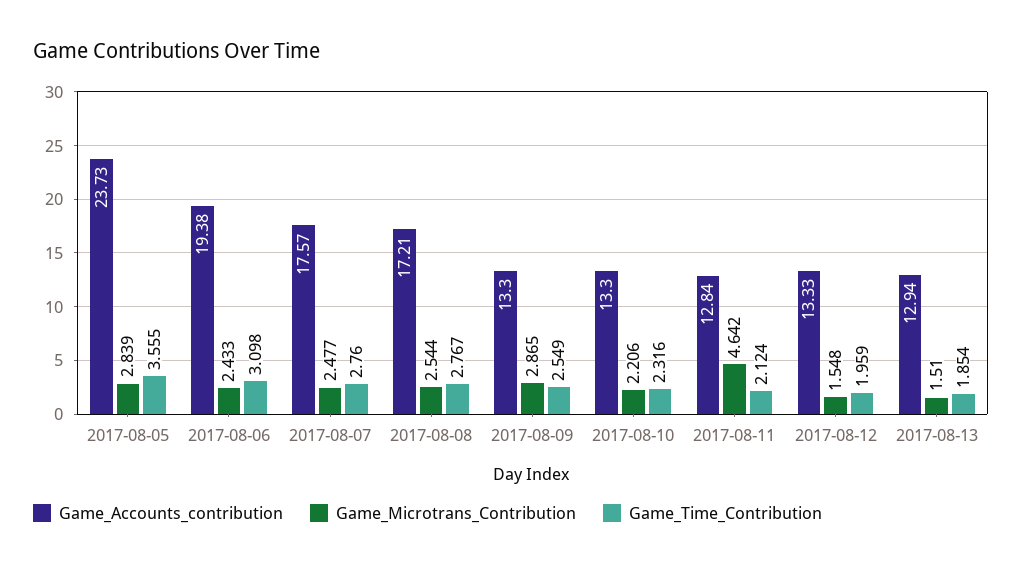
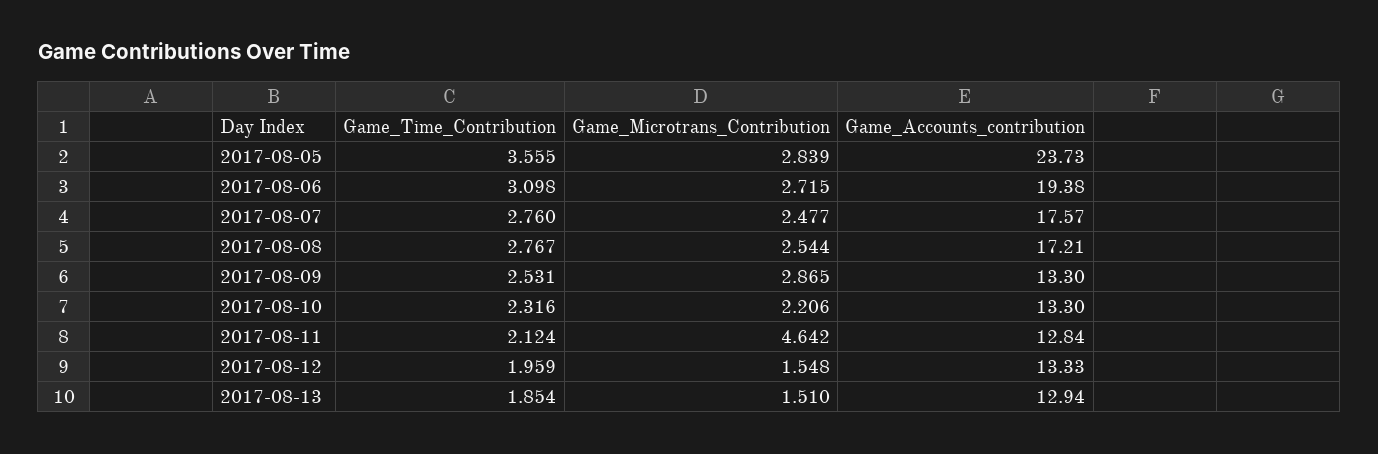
  {
    "Game_Accounts_contribution": {
      "2017-08-05": 23.73,
      "2017-08-06": 19.38,
      "2017-08-07": 17.57,
      "2017-08-08": 17.21,
      "2017-08-09": 13.3,
      "2017-08-10": 13.3,
      "2017-08-11": 12.84,
      "2017-08-12": 13.33,
      "2017-08-13": 12.94
    },
    "Game_Microtrans_Contribution": {
      "2017-08-05": 2.839,
-     "2017-08-06": 2.433,
+     "2017-08-06": 2.715,
      "2017-08-07": 2.477,
      "2017-08-08": 2.544,
      "2017-08-09": 2.865,
      "2017-08-10": 2.206,
      "2017-08-11": 4.642,
      "2017-08-12": 1.548,
      "2017-08-13": 1.51
    },
    "Game_Time_Contribution": {
      "2017-08-05": 3.555,
      "2017-08-06": 3.098,
      "2017-08-07": 2.76,
      "2017-08-08": 2.767,
-     "2017-08-09": 2.549,
+     "2017-08-09": 2.531,
      "2017-08-10": 2.316,
      "2017-08-11": 2.124,
      "2017-08-12": 1.959,
      "2017-08-13": 1.854
    }
  }

